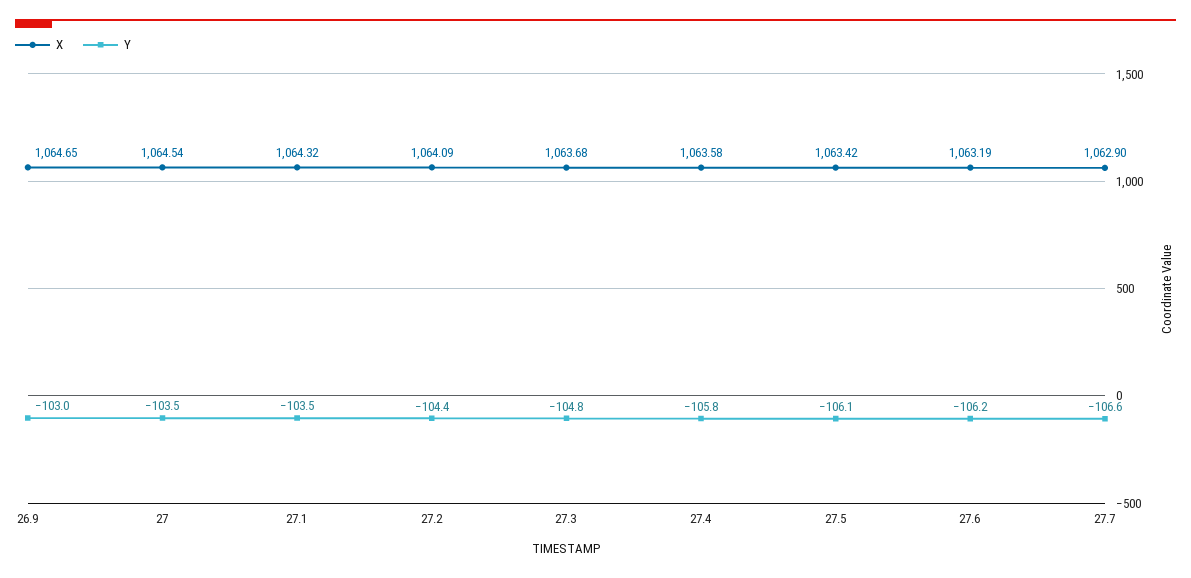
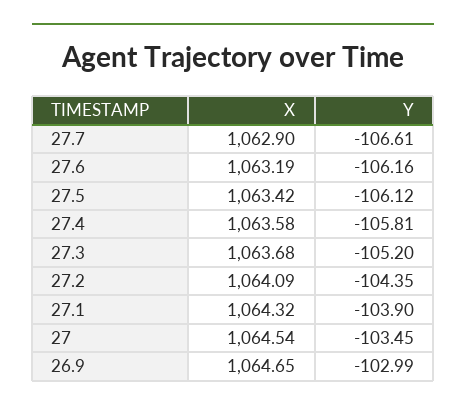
  {
    "X": {
      "26.9": 1064.65,
      "27": 1064.54,
      "27.1": 1064.32,
      "27.2": 1064.09,
      "27.3": 1063.68,
      "27.4": 1063.58,
      "27.5": 1063.42,
      "27.6": 1063.19,
      "27.7": 1062.9
    },
    "Y": {
      "26.9": -102.99,
      "27": -103.45,
-     "27.1": -103.5,
+     "27.1": -103.9,
      "27.2": -104.35,
-     "27.3": -104.8,
+     "27.3": -105.2,
      "27.4": -105.81,
      "27.5": -106.12,
      "27.6": -106.16,
      "27.7": -106.61
    }
  }

